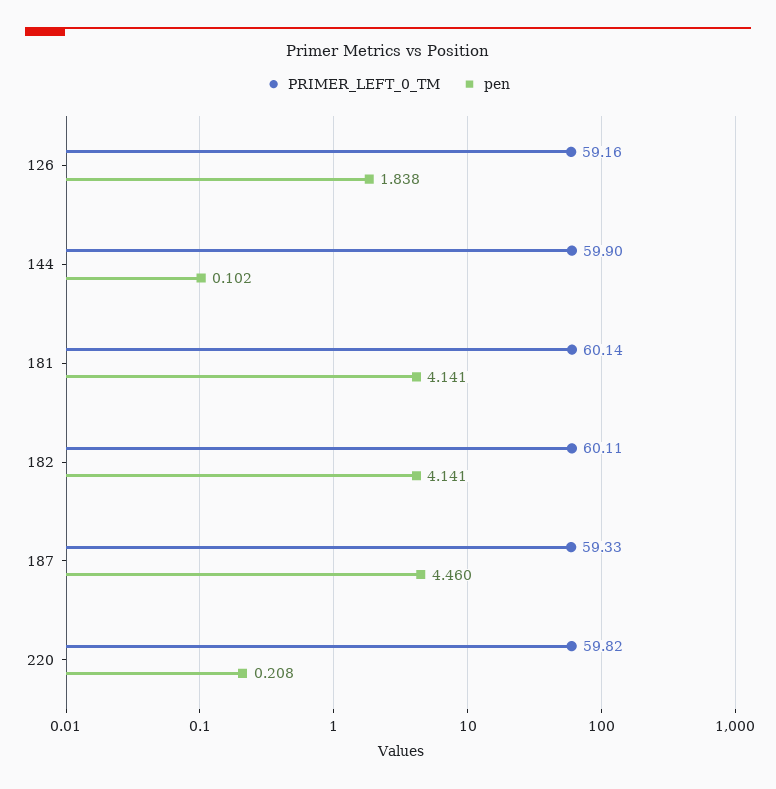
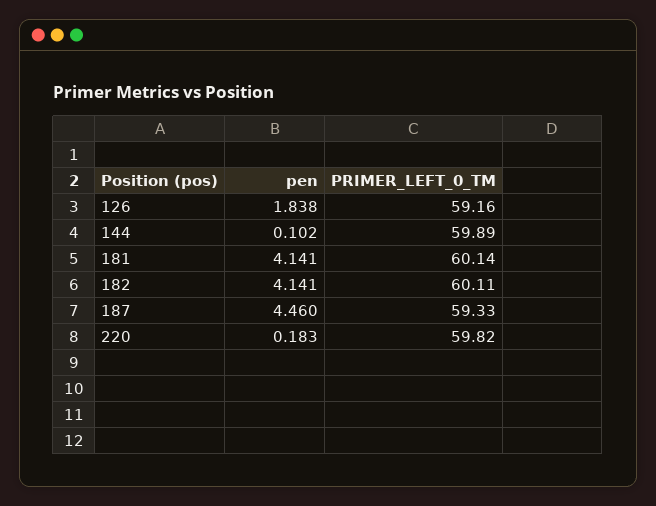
  {
    "PRIMER_LEFT_0_TM": {
      "126": 59.16,
-     "144": 59.9,
+     "144": 59.89,
      "181": 60.14,
      "182": 60.11,
      "187": 59.33,
      "220": 59.82
    },
    "pen": {
      "126": 1.838,
      "144": 0.102,
      "181": 4.141,
      "182": 4.141,
      "187": 4.46,
-     "220": 0.208
+     "220": 0.183
    }
  }

